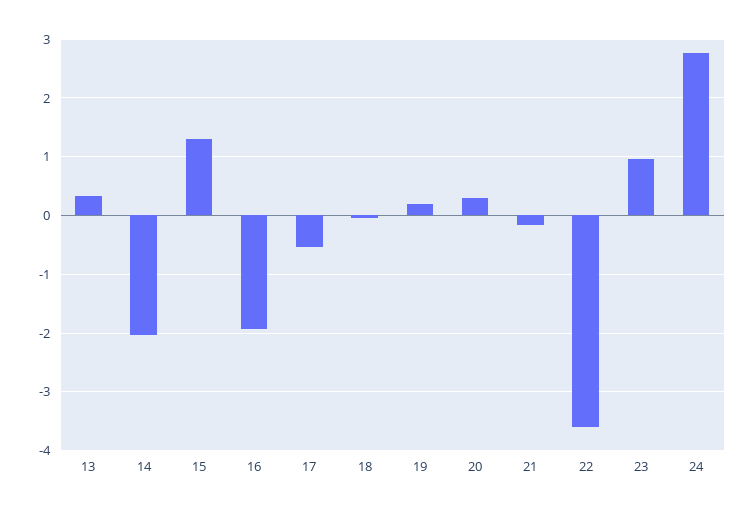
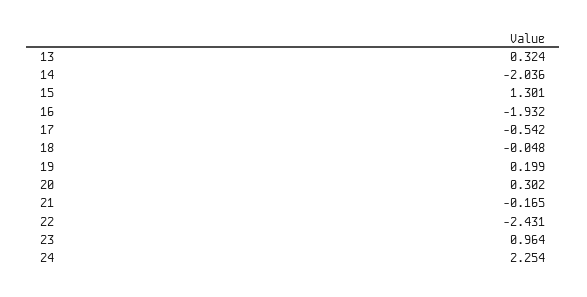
  {
    "13": 0.324,
    "14": -2.036,
    "15": 1.301,
    "16": -1.932,
    "17": -0.542,
    "18": -0.048,
    "19": 0.199,
    "20": 0.302,
    "21": -0.165,
-   "22": -3.6,
+   "22": -2.431,
    "23": 0.964,
-   "24": 2.8
+   "24": 2.254
  }

